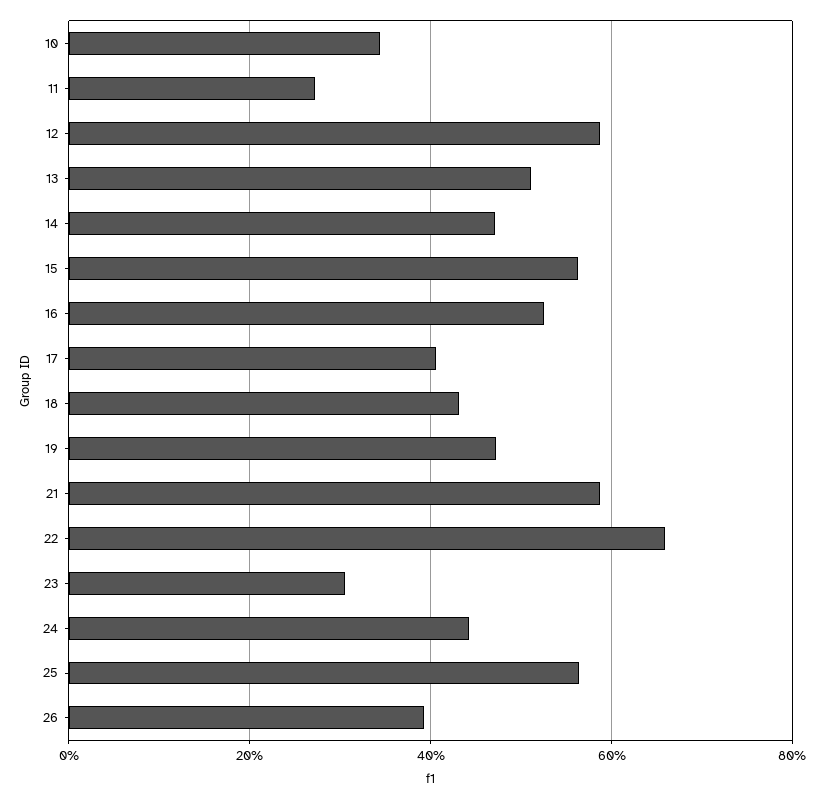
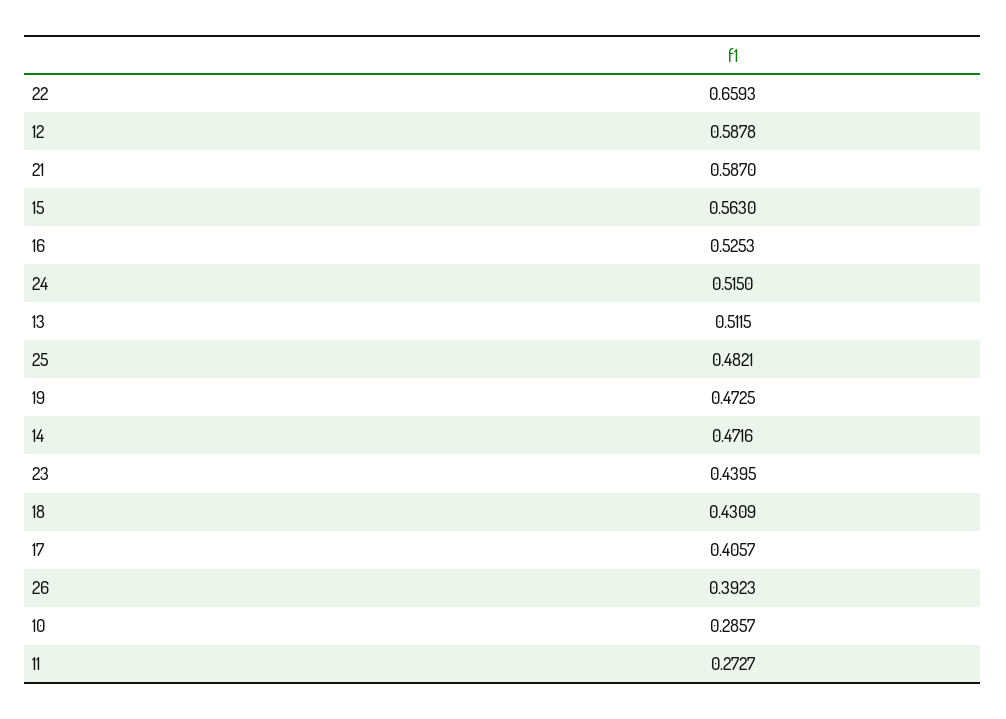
  {
-   "10": 0.34,
+   "10": 0.2857,
    "11": 0.2727,
    "12": 0.5878,
    "13": 0.5115,
    "14": 0.4716,
    "15": 0.563,
    "16": 0.5253,
    "17": 0.4057,
    "18": 0.4309,
    "19": 0.4725,
    "21": 0.587,
    "22": 0.6593,
-   "23": 0.3,
+   "23": 0.4395,
-   "24": 0.44,
+   "24": 0.515,
-   "25": 0.56,
+   "25": 0.4821,
    "26": 0.3923
  }

